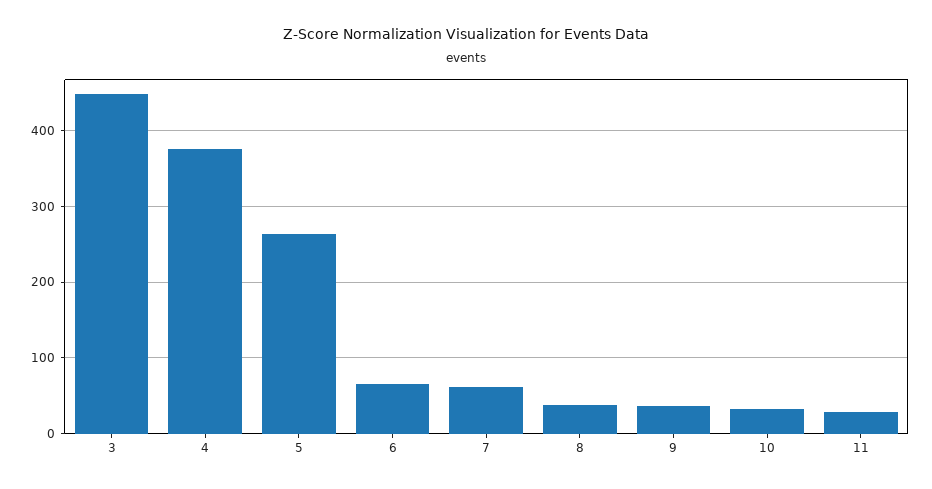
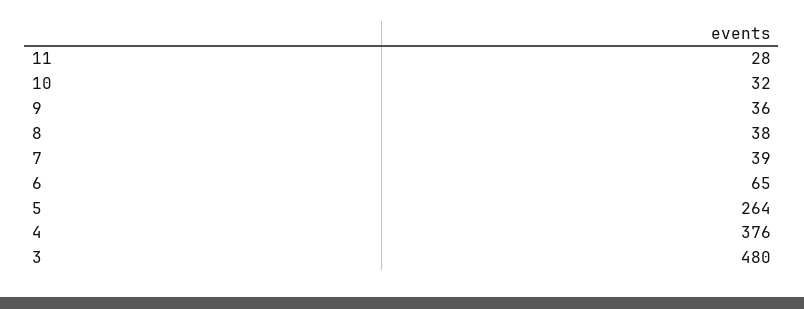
  {
-   "3": 450,
+   "3": 480,
    "4": 376,
    "5": 264,
    "6": 65,
-   "7": 60,
+   "7": 39,
    "8": 38,
    "9": 36,
    "10": 32,
    "11": 28
  }

